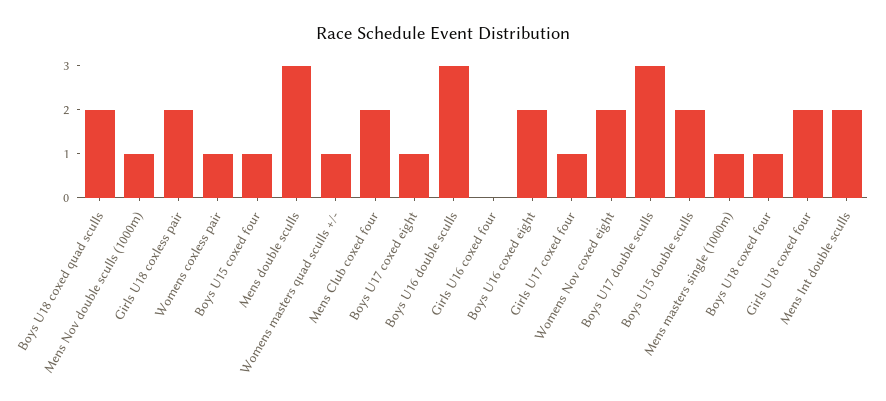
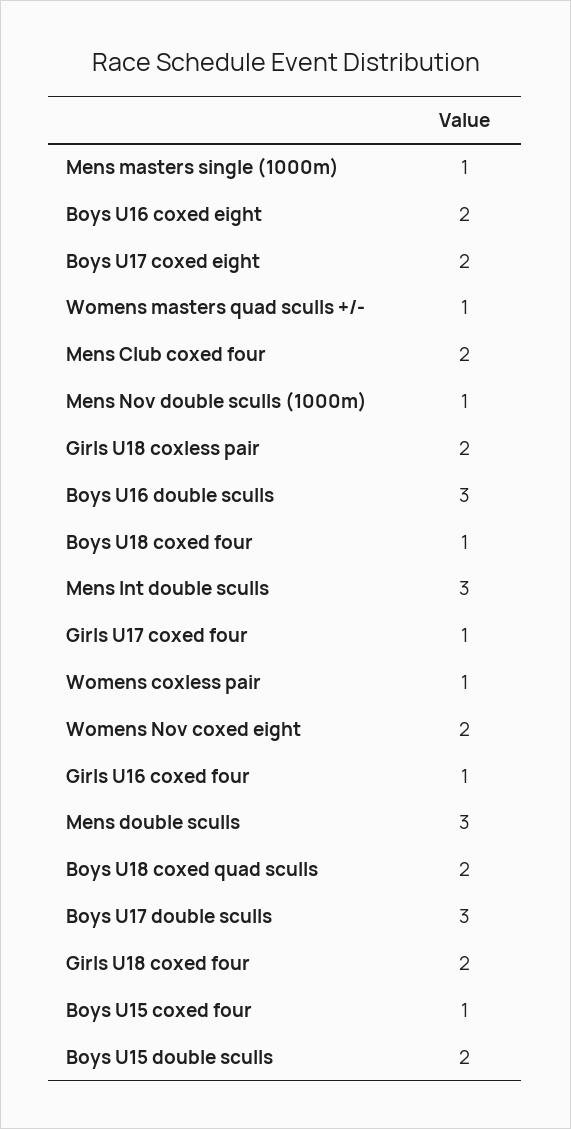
  {
    "Boys U18 coxed quad sculls": 2,
    "Mens Nov double sculls (1000m)": 1,
    "Girls U18 coxless pair": 2,
    "Womens coxless pair": 1,
    "Boys U15 coxed four": 1,
    "Mens double sculls": 3,
    "Womens masters quad sculls +/-": 1,
    "Mens Club coxed four": 2,
-   "Boys U17 coxed eight": 1,
+   "Boys U17 coxed eight": 2,
    "Boys U16 double sculls": 3,
-   "Girls U16 coxed four": 0,
+   "Girls U16 coxed four": 1,
    "Boys U16 coxed eight": 2,
    "Girls U17 coxed four": 1,
    "Womens Nov coxed eight": 2,
    "Boys U17 double sculls": 3,
    "Boys U15 double sculls": 2,
    "Mens masters single (1000m)": 1,
    "Boys U18 coxed four": 1,
    "Girls U18 coxed four": 2,
-   "Mens Int double sculls": 2
+   "Mens Int double sculls": 3
  }

